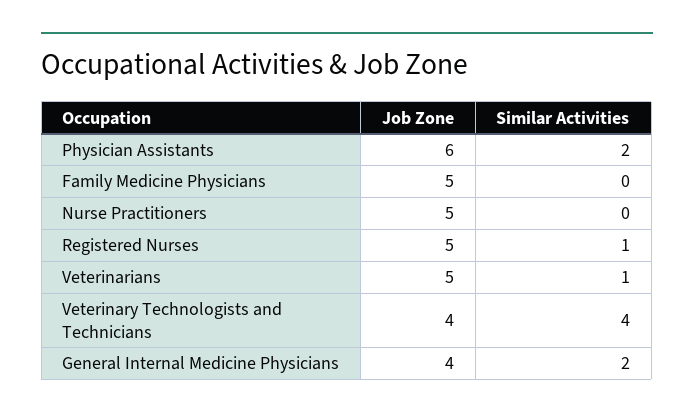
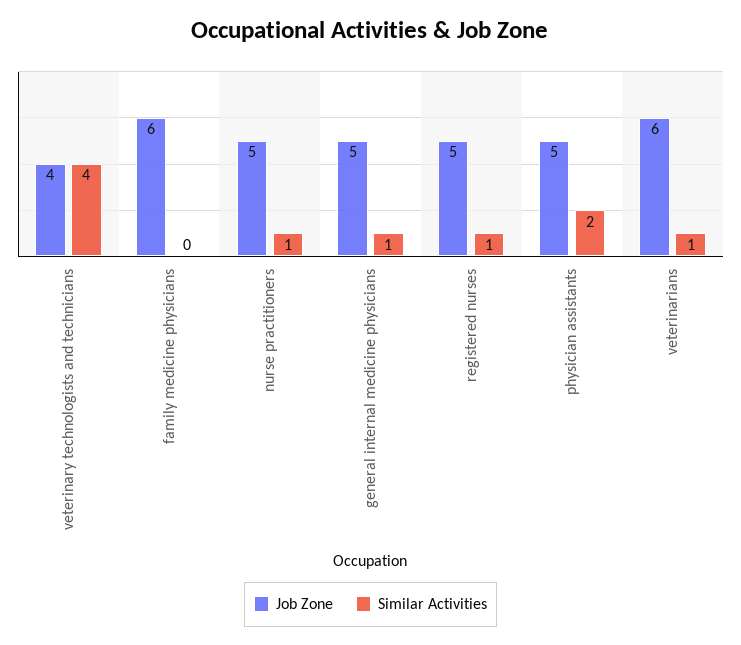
  {
    "Job Zone": {
-     "Physician Assistants": 6,
+     "Physician Assistants": 5,
-     "Family Medicine Physicians": 5,
+     "Family Medicine Physicians": 6,
      "Nurse Practitioners": 5,
      "Registered Nurses": 5,
-     "Veterinarians": 5,
+     "Veterinarians": 6,
      "Veterinary Technologists and Technicians": 4,
-     "General Internal Medicine Physicians": 4
+     "General Internal Medicine Physicians": 5
    },
    "Similar Activities": {
      "Physician Assistants": 2,
      "Family Medicine Physicians": 0,
-     "Nurse Practitioners": 0,
+     "Nurse Practitioners": 1,
      "Registered Nurses": 1,
      "Veterinarians": 1,
      "Veterinary Technologists and Technicians": 4,
-     "General Internal Medicine Physicians": 2
+     "General Internal Medicine Physicians": 1
    }
  }

